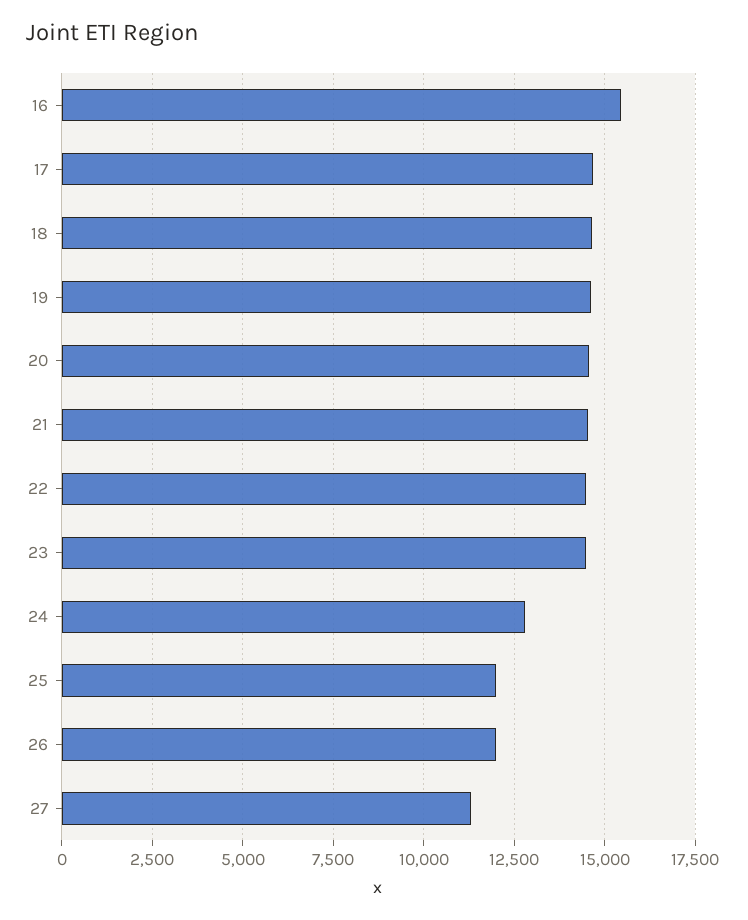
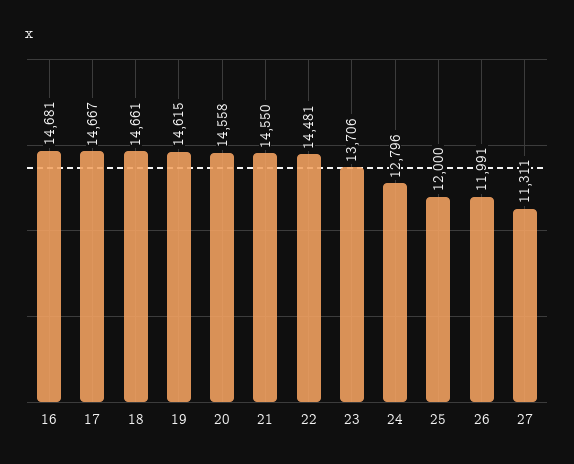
  {
-   "16": 15500,
+   "16": 14681,
    "17": 14667,
    "18": 14661,
    "19": 14615,
    "20": 14558,
    "21": 14550,
    "22": 14481,
-   "23": 14500,
+   "23": 13706,
    "24": 12796,
    "25": 12000,
    "26": 11991,
    "27": 11311
  }

